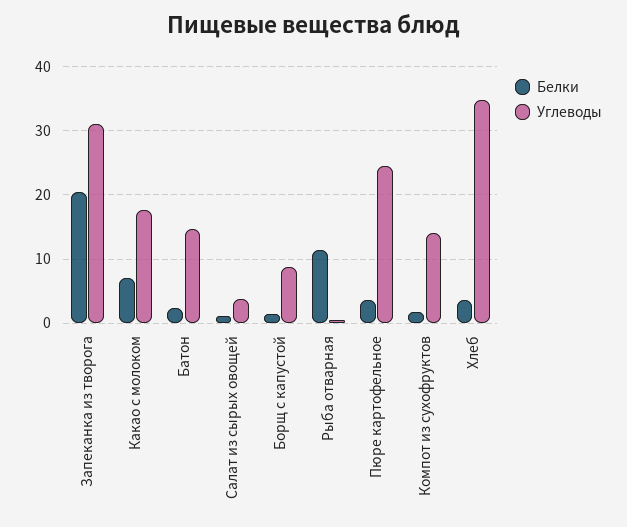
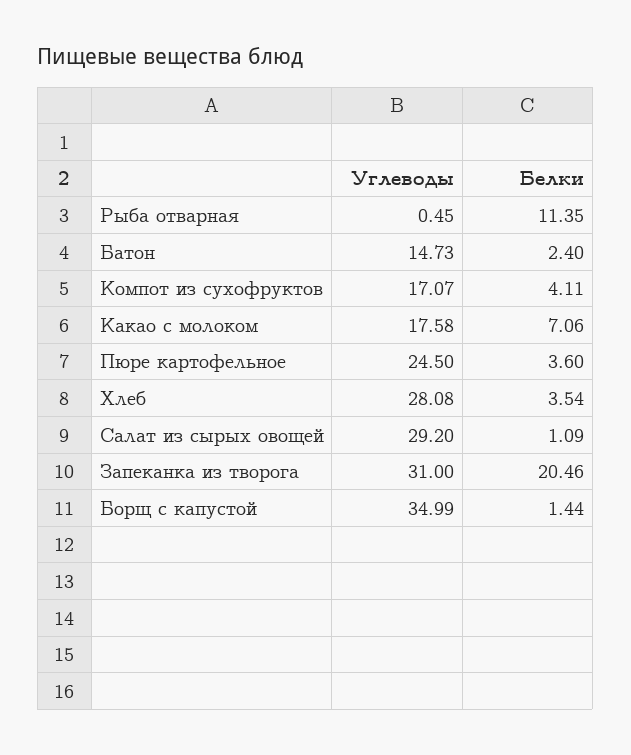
  {
    "Белки": {
      "Запеканка из творога": 20.46,
      "Какао с молоком": 7.06,
      "Батон": 2.4,
      "Салат из сырых овощей": 1.09,
      "Борщ с капустой": 1.44,
      "Рыба отварная": 11.35,
      "Пюре картофельное": 3.6,
-     "Компот из сухофруктов": 2,
+     "Компот из сухофруктов": 4.11,
      "Хлеб": 3.54
    },
    "Углеводы": {
      "Запеканка из творога": 31,
      "Какао с молоком": 17.58,
      "Батон": 14.73,
-     "Салат из сырых овощей": 4,
+     "Салат из сырых овощей": 29.2,
-     "Борщ с капустой": 9,
+     "Борщ с капустой": 34.99,
      "Рыба отварная": 0.45,
      "Пюре картофельное": 24.5,
-     "Компот из сухофруктов": 14,
+     "Компот из сухофруктов": 17.07,
-     "Хлеб": 35
+     "Хлеб": 28.08
    }
  }

